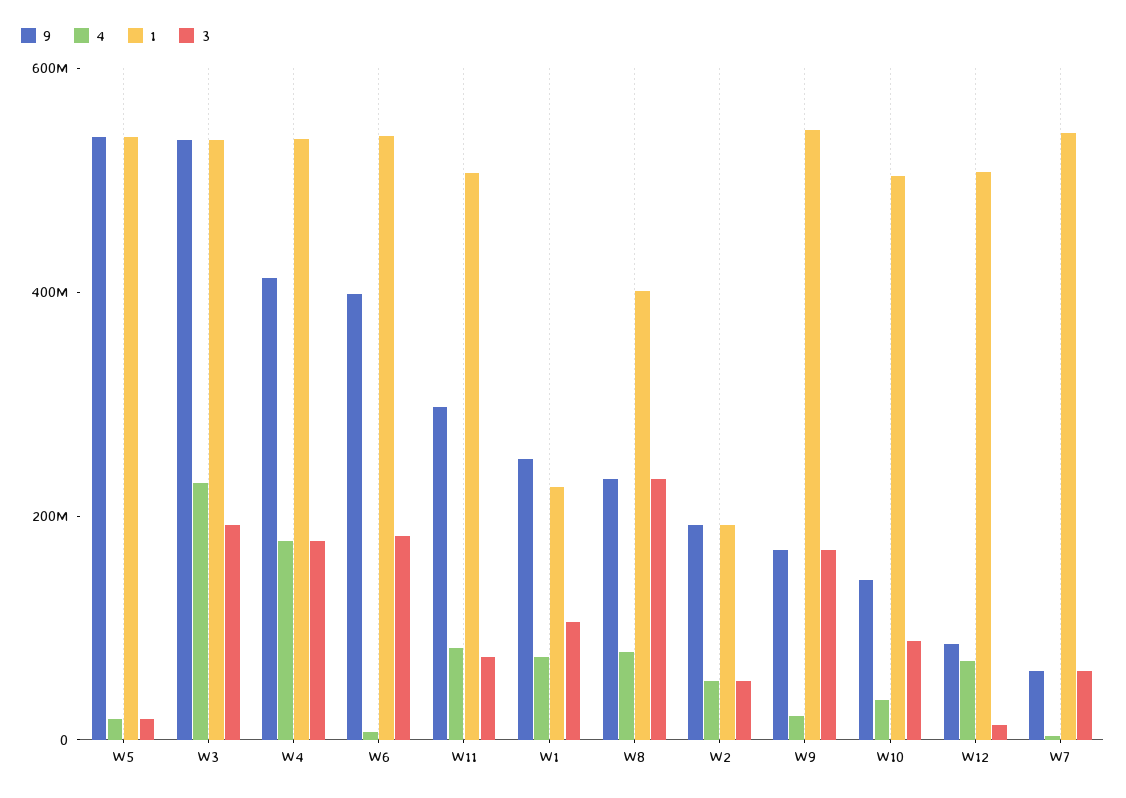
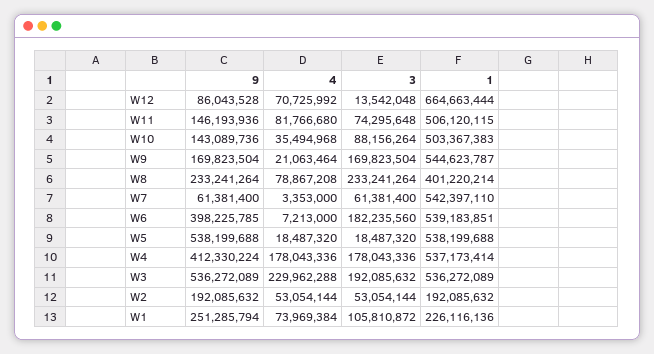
  {
    "9": {
      "W5": 538199688,
      "W3": 536272089,
      "W4": 412330224,
      "W6": 398225785,
-     "W11": 300000000,
+     "W11": 146193936,
      "W1": 251285794,
      "W8": 233241264,
      "W2": 192085632,
      "W9": 169823504,
      "W10": 143089736,
      "W12": 86043528,
      "W7": 61381400
    },
    "4": {
      "W5": 18487320,
      "W3": 229962288,
      "W4": 178043336,
      "W6": 7213000,
      "W11": 81766680,
      "W1": 73969384,
      "W8": 78867208,
      "W2": 53054144,
      "W9": 21063464,
      "W10": 35494968,
      "W12": 70725992,
      "W7": 3353000
    },
    "1": {
      "W5": 538199688,
      "W3": 536272089,
      "W4": 537173414,
      "W6": 539183851,
      "W11": 506120115,
      "W1": 226116136,
      "W8": 401220214,
      "W2": 192085632,
      "W9": 544623787,
      "W10": 503367383,
-     "W12": 500000000,
+     "W12": 664663444,
      "W7": 542397110
    },
    "3": {
      "W5": 18487320,
      "W3": 192085632,
      "W4": 178043336,
      "W6": 182235560,
      "W11": 74295648,
      "W1": 105810872,
      "W8": 233241264,
      "W2": 53054144,
      "W9": 169823504,
      "W10": 88156264,
      "W12": 13542048,
      "W7": 61381400
    }
  }

